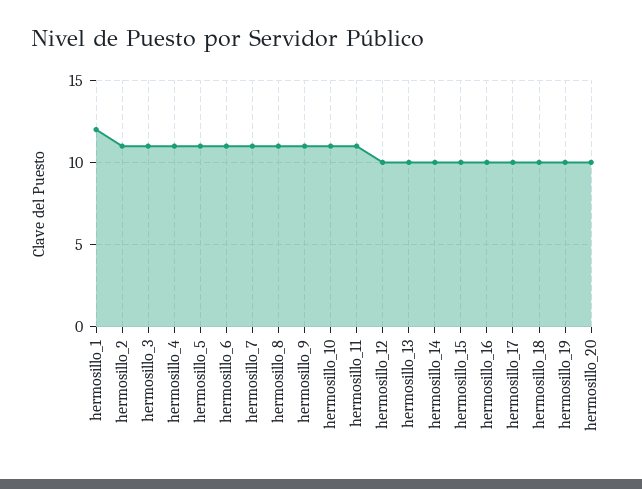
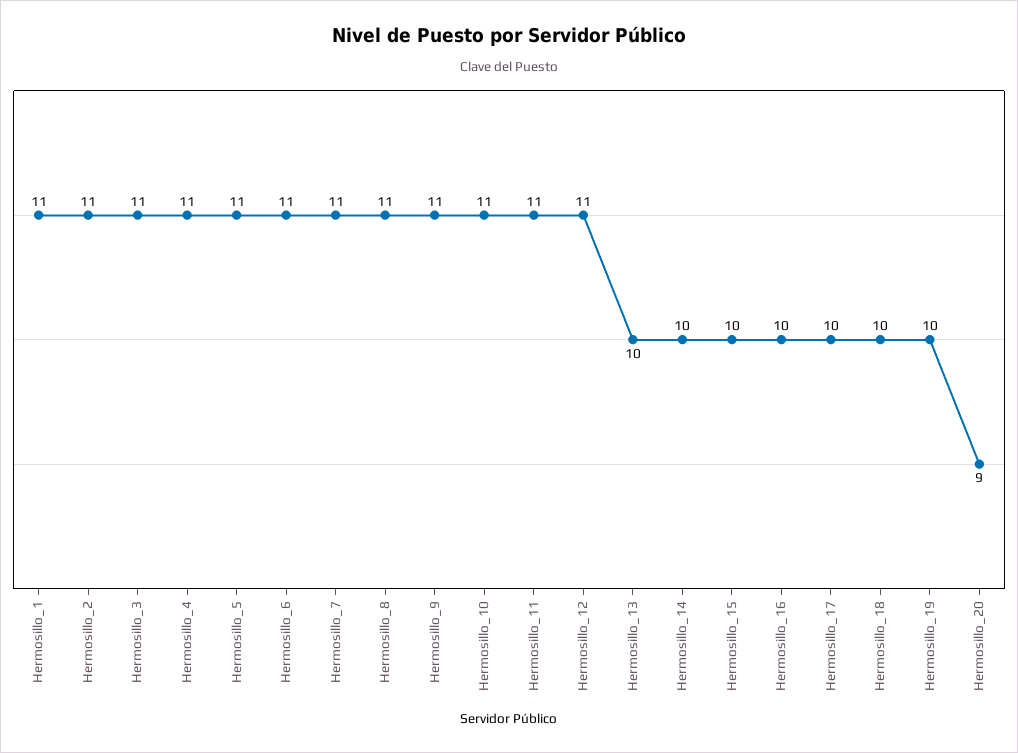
  {
-   "hermosillo_1": 12,
+   "hermosillo_1": 11,
    "hermosillo_2": 11,
    "hermosillo_3": 11,
    "hermosillo_4": 11,
    "hermosillo_5": 11,
    "hermosillo_6": 11,
    "hermosillo_7": 11,
    "hermosillo_8": 11,
    "hermosillo_9": 11,
    "hermosillo_10": 11,
    "hermosillo_11": 11,
-   "hermosillo_12": 10,
+   "hermosillo_12": 11,
    "hermosillo_13": 10,
    "hermosillo_14": 10,
    "hermosillo_15": 10,
    "hermosillo_16": 10,
    "hermosillo_17": 10,
    "hermosillo_18": 10,
    "hermosillo_19": 10,
-   "hermosillo_20": 10
+   "hermosillo_20": 9
  }

